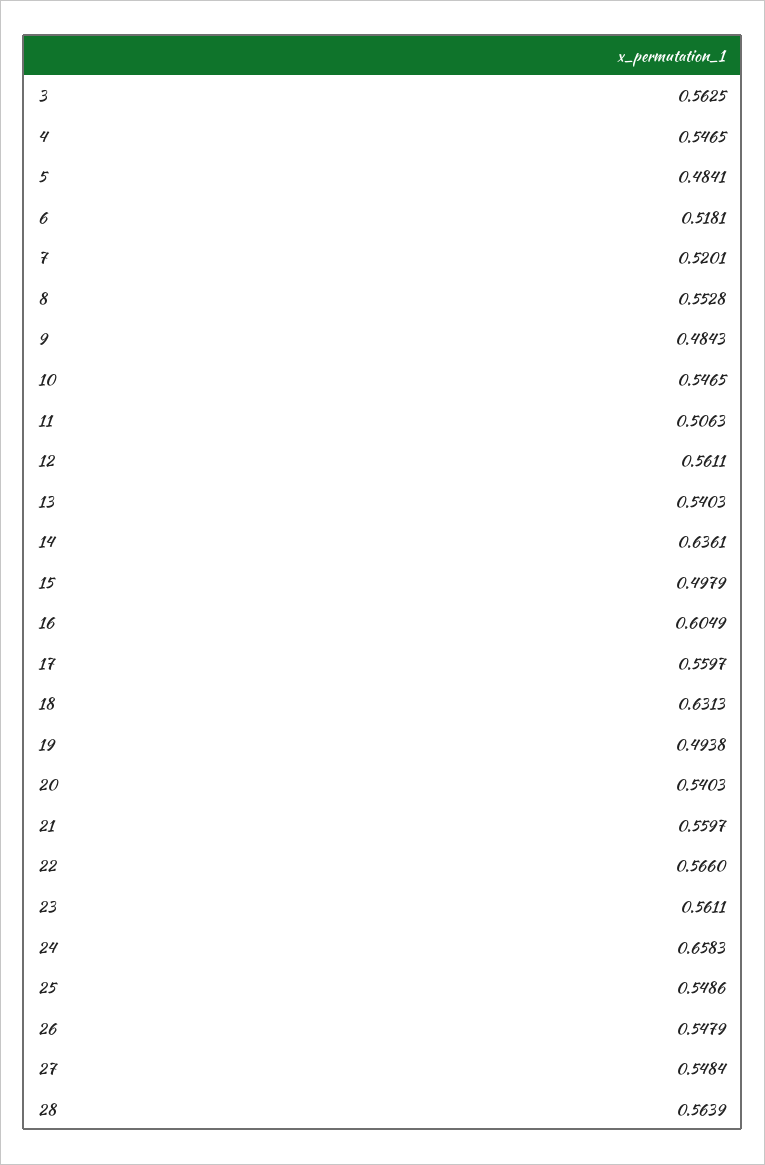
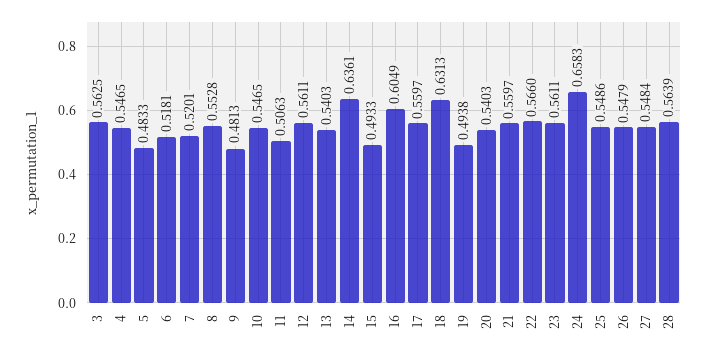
  {
    "3": 0.5625,
    "4": 0.5465,
-   "5": 0.4841,
+   "5": 0.4833,
    "6": 0.5181,
    "7": 0.5201,
    "8": 0.5528,
-   "9": 0.4843,
+   "9": 0.4813,
    "10": 0.5465,
    "11": 0.5063,
    "12": 0.5611,
    "13": 0.5403,
    "14": 0.6361,
-   "15": 0.4979,
+   "15": 0.4933,
    "16": 0.6049,
    "17": 0.5597,
    "18": 0.6313,
    "19": 0.4938,
    "20": 0.5403,
    "21": 0.5597,
    "22": 0.566,
    "23": 0.5611,
    "24": 0.6583,
    "25": 0.5486,
    "26": 0.5479,
    "27": 0.5484,
    "28": 0.5639
  }

